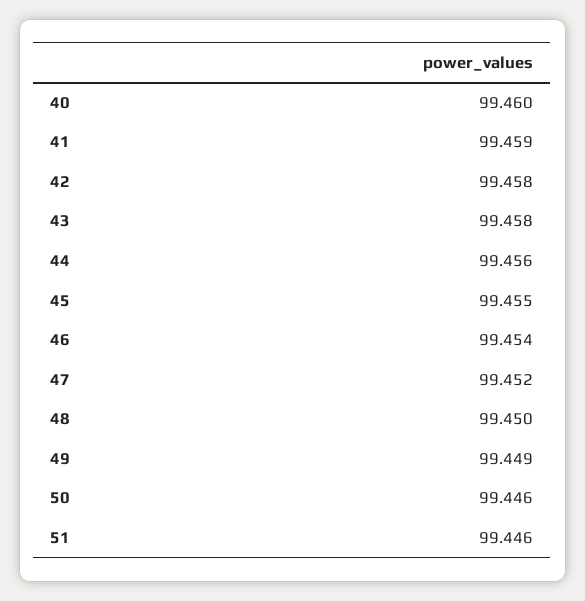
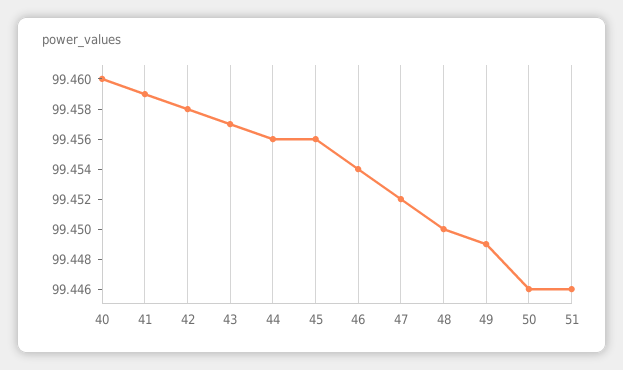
  {
    "40": 99.46,
    "41": 99.459,
    "42": 99.458,
-   "43": 99.458,
+   "43": 99.457,
    "44": 99.456,
-   "45": 99.455,
+   "45": 99.456,
    "46": 99.454,
    "47": 99.452,
    "48": 99.45,
    "49": 99.449,
    "50": 99.446,
    "51": 99.446
  }

